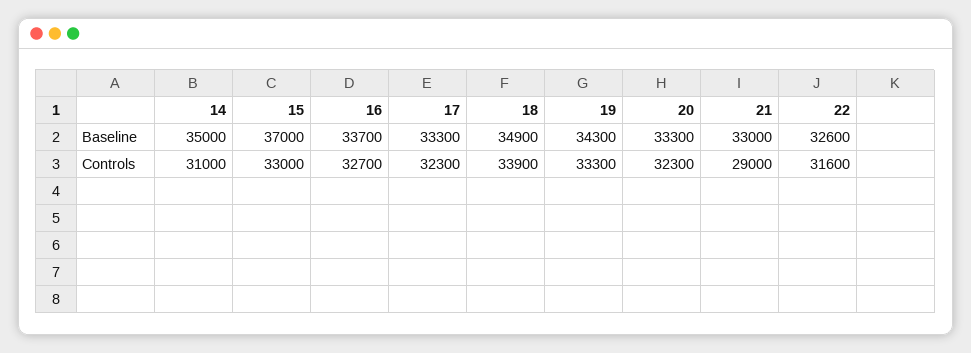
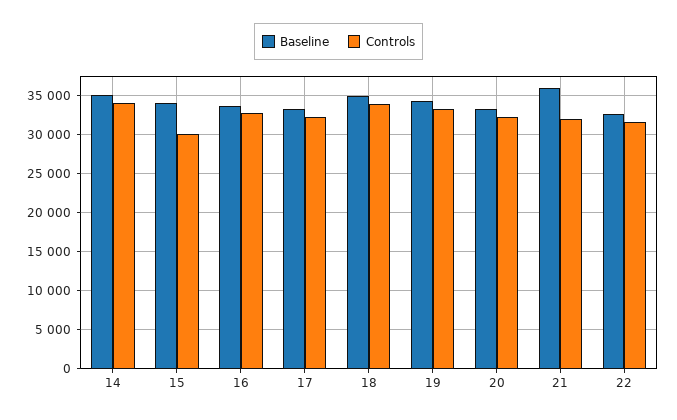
  {
    "Baseline": {
      "14": 35000,
-     "15": 37000,
+     "15": 34000,
      "16": 33700,
      "17": 33300,
      "18": 34900,
      "19": 34300,
      "20": 33300,
-     "21": 33000,
+     "21": 36000,
      "22": 32600
    },
    "Controls": {
-     "14": 31000,
+     "14": 34000,
-     "15": 33000,
+     "15": 30000,
      "16": 32700,
      "17": 32300,
      "18": 33900,
      "19": 33300,
      "20": 32300,
-     "21": 29000,
+     "21": 32000,
      "22": 31600
    }
  }

